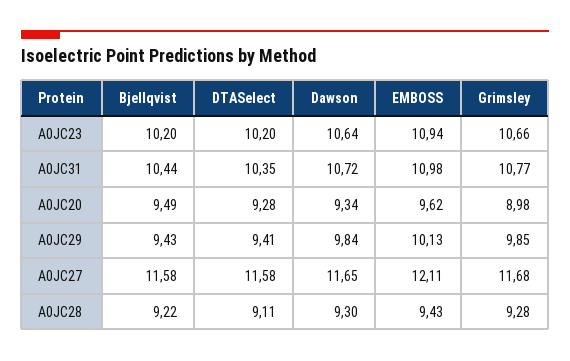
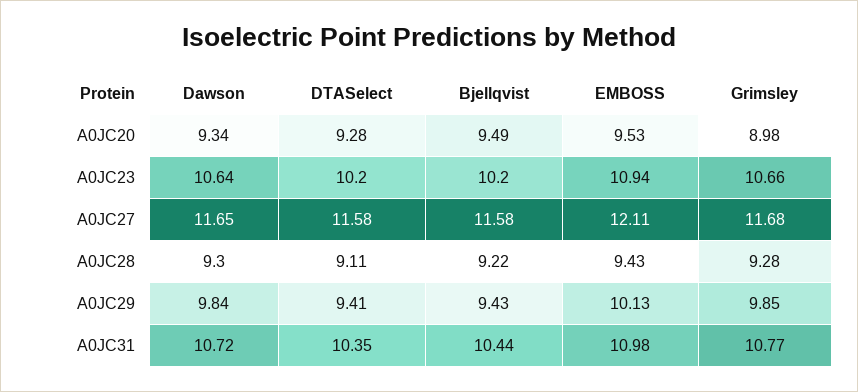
  {
    "Bjellqvist": {
      "A0JC23": 10.2,
      "A0JC31": 10.44,
      "A0JC20": 9.49,
      "A0JC29": 9.43,
      "A0JC27": 11.58,
      "A0JC28": 9.22
    },
    "DTASelect": {
      "A0JC23": 10.2,
      "A0JC31": 10.35,
      "A0JC20": 9.28,
      "A0JC29": 9.41,
      "A0JC27": 11.58,
      "A0JC28": 9.11
    },
    "Dawson": {
      "A0JC23": 10.64,
      "A0JC31": 10.72,
      "A0JC20": 9.34,
      "A0JC29": 9.84,
      "A0JC27": 11.65,
      "A0JC28": 9.3
    },
    "EMBOSS": {
      "A0JC23": 10.94,
      "A0JC31": 10.98,
-     "A0JC20": 9.62,
+     "A0JC20": 9.53,
      "A0JC29": 10.13,
      "A0JC27": 12.11,
      "A0JC28": 9.43
    },
    "Grimsley": {
      "A0JC23": 10.66,
      "A0JC31": 10.77,
      "A0JC20": 8.98,
      "A0JC29": 9.85,
      "A0JC27": 11.68,
      "A0JC28": 9.28
    }
  }

